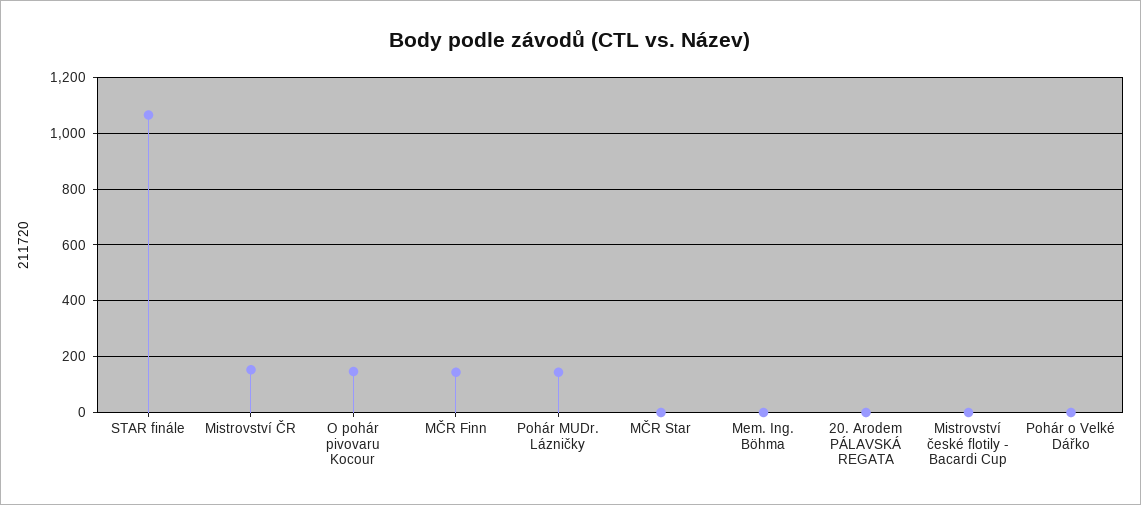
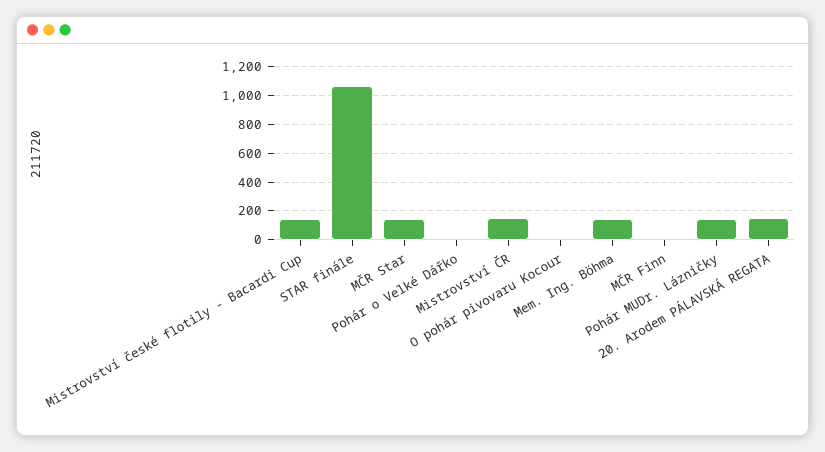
  {
    "STAR finále": 1075,
    "Mistrovství ČR": 150,
-   "O pohár pivovaru Kocour": 150,
+   "O pohár pivovaru Kocour": 0,
-   "MČR Finn": 150,
+   "MČR Finn": 0,
    "Pohár MUDr. Lázničky": 150,
-   "MČR Star": 0,
+   "MČR Star": 150,
-   "Mem. Ing. Böhma": 0,
+   "Mem. Ing. Böhma": 150,
-   "20. Arodem PÁLAVSKÁ REGATA": 0,
+   "20. Arodem PÁLAVSKÁ REGATA": 150,
-   "Mistrovství české flotily - Bacardi Cup": 0,
+   "Mistrovství české flotily - Bacardi Cup": 150,
    "Pohár o Velké Dářko": 0
  }

